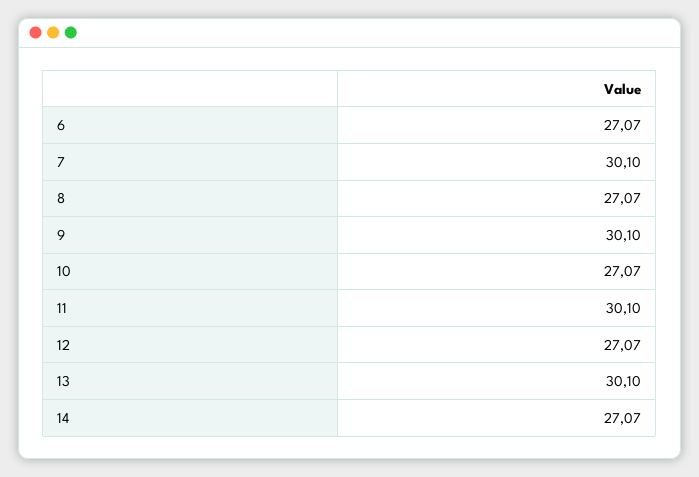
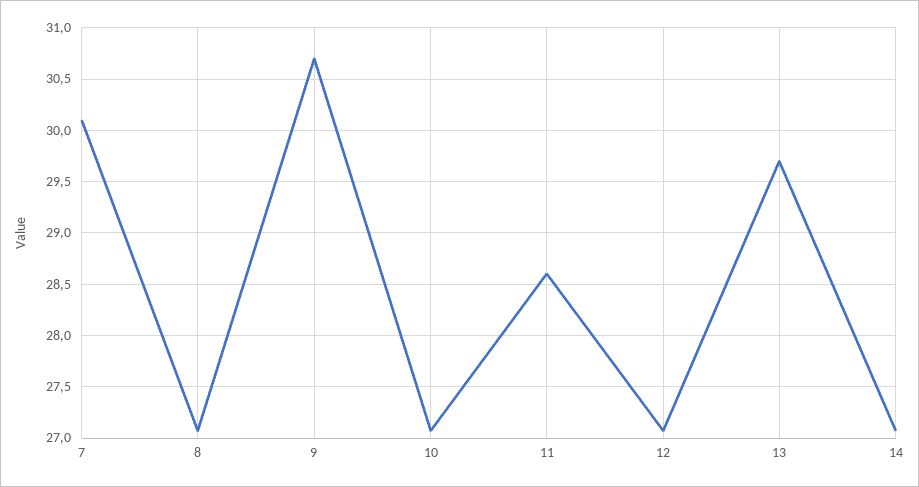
  {
-   "6": 27.07,
    "7": 30.1,
    "8": 27.07,
-   "9": 30.1,
+   "9": 30.7,
    "10": 27.07,
-   "11": 30.1,
+   "11": 28.6,
    "12": 27.07,
-   "13": 30.1,
+   "13": 29.7,
    "14": 27.07
  }

